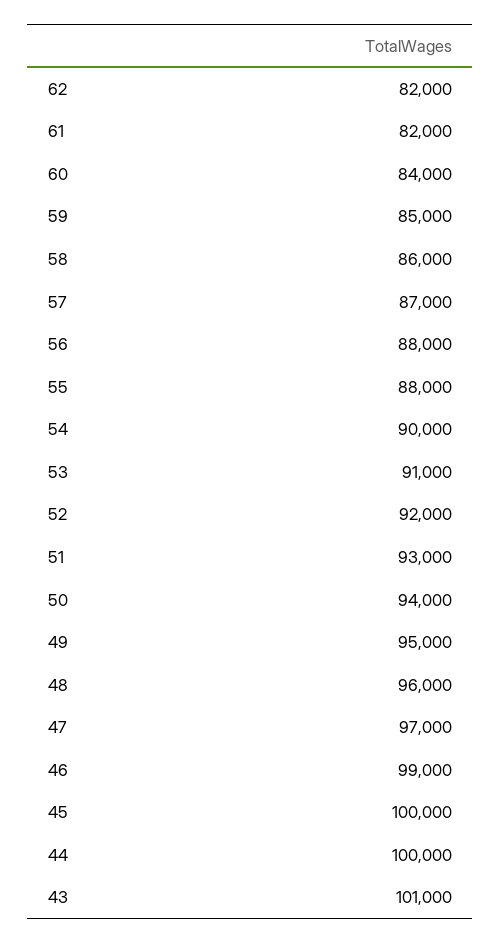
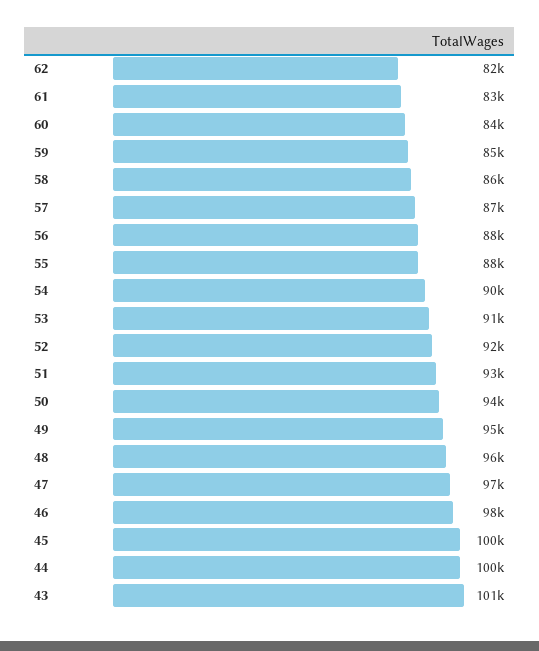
  {
    "62": 82000,
-   "61": 82000,
+   "61": 83000,
    "60": 84000,
    "59": 85000,
    "58": 86000,
    "57": 87000,
    "56": 88000,
    "55": 88000,
    "54": 90000,
    "53": 91000,
    "52": 92000,
    "51": 93000,
    "50": 94000,
    "49": 95000,
    "48": 96000,
    "47": 97000,
-   "46": 99000,
+   "46": 98000,
    "45": 100000,
    "44": 100000,
    "43": 101000
  }

